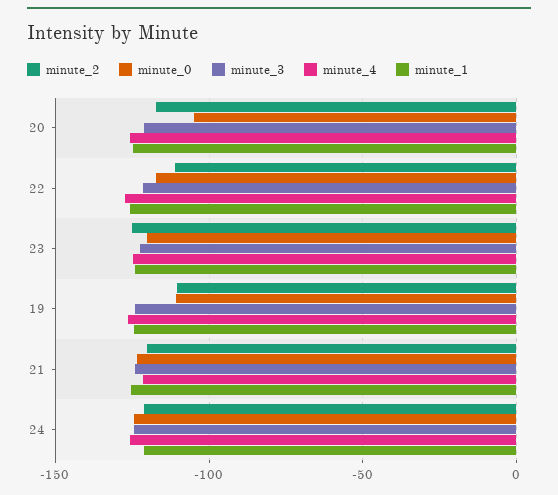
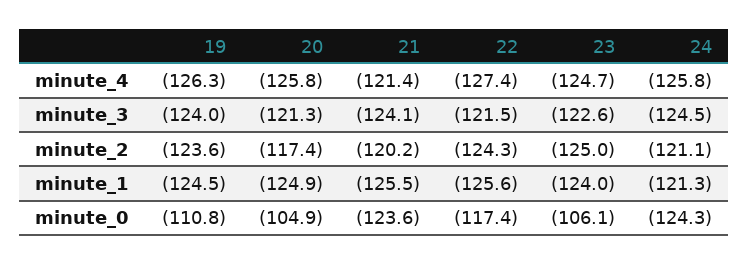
  {
    "minute_2": {
      "20": -117.4,
-     "22": -110,
+     "22": -124.3,
      "23": -125,
-     "19": -110,
+     "19": -123.6,
      "21": -120.2,
      "24": -121.1
    },
    "minute_0": {
      "20": -104.9,
      "22": -117.4,
-     "23": -120,
+     "23": -106.1,
      "19": -110.8,
      "21": -123.6,
      "24": -124.3
    },
    "minute_3": {
      "20": -121.3,
      "22": -121.5,
      "23": -122.6,
      "19": -124,
      "21": -124.1,
      "24": -124.5
    },
    "minute_4": {
      "20": -125.8,
      "22": -127.4,
      "23": -124.7,
      "19": -126.3,
      "21": -121.4,
      "24": -125.8
    },
    "minute_1": {
      "20": -124.9,
      "22": -125.6,
      "23": -124,
      "19": -124.5,
      "21": -125.5,
      "24": -121.3
    }
  }

